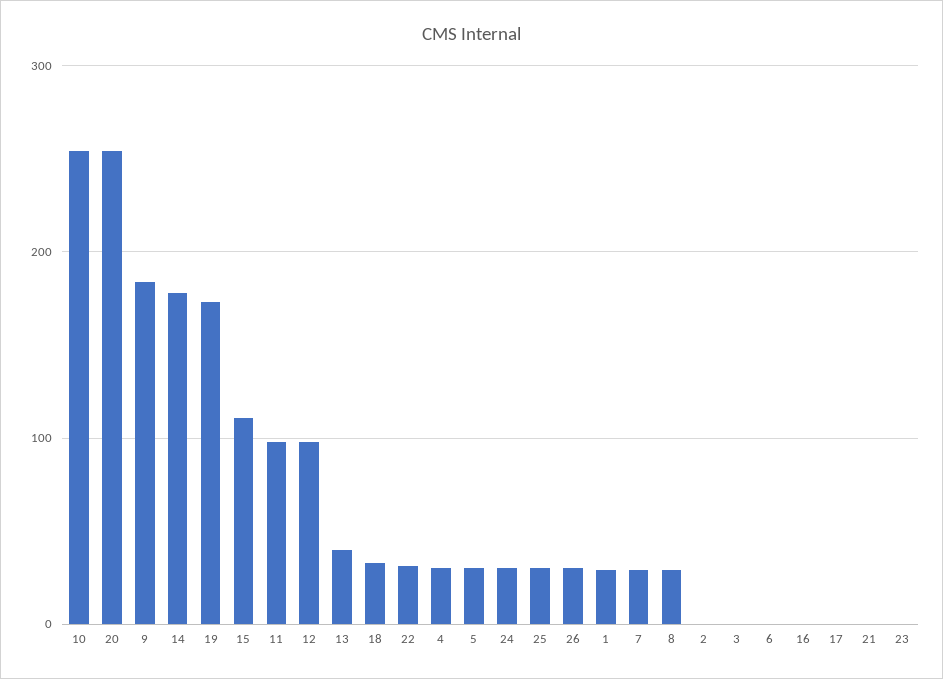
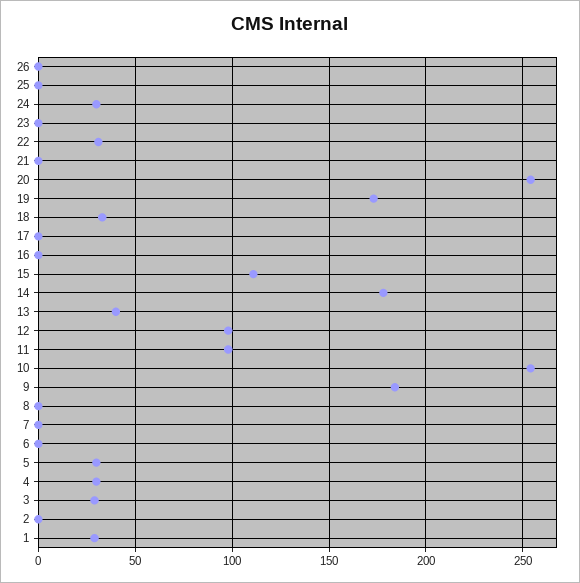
  {
    "10": 255,
    "20": 255,
    "9": 185,
    "14": 180,
    "19": 175,
    "15": 110,
    "11": 100,
    "12": 100,
    "13": 40,
    "18": 35,
    "22": 30,
    "4": 30,
    "5": 30,
    "24": 30,
-   "25": 30,
+   "25": 0,
-   "26": 30,
+   "26": 0,
    "1": 30,
-   "7": 30,
+   "7": 0,
-   "8": 30,
+   "8": 0,
    "2": 0,
-   "3": 0,
+   "3": 30,
    "6": 0,
    "16": 0,
    "17": 0,
    "21": 0,
    "23": 0
  }

